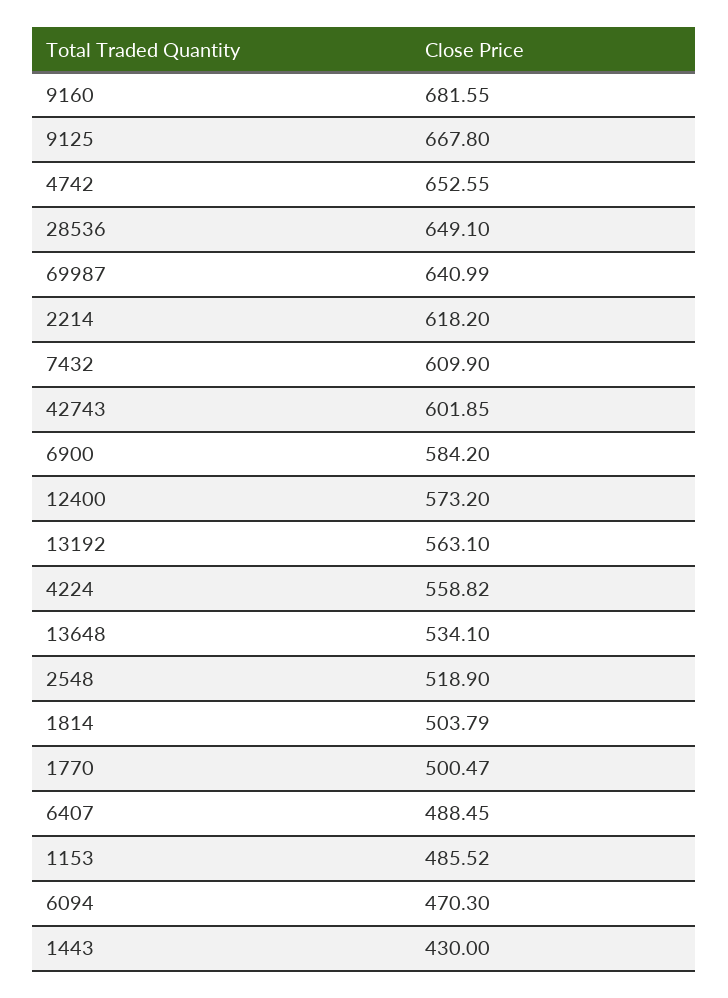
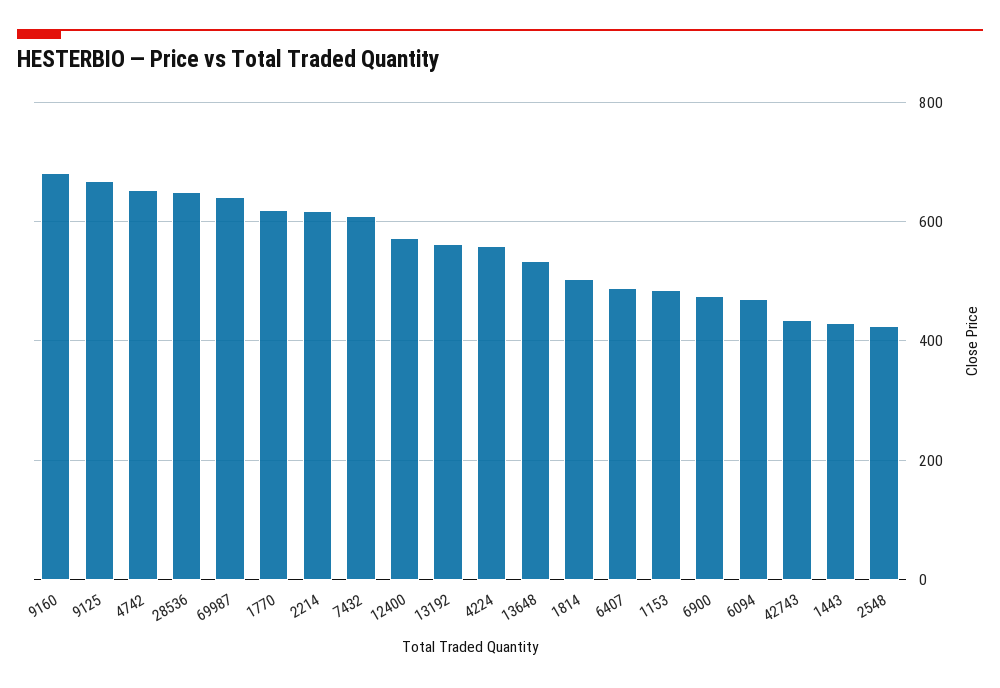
  {
    "9160": 681.55,
    "9125": 667.8,
    "4742": 652.55,
    "28536": 649.1,
    "69987": 640.99,
    "2214": 618.2,
    "7432": 609.9,
-   "42743": 601.85,
+   "42743": 440,
-   "6900": 584.2,
+   "6900": 480,
    "12400": 573.2,
    "13192": 563.1,
    "4224": 558.82,
    "13648": 534.1,
-   "2548": 518.9,
+   "2548": 420,
    "1814": 503.79,
-   "1770": 500.47,
+   "1770": 620,
    "6407": 488.45,
    "1153": 485.52,
    "6094": 470.3,
    "1443": 430
  }

